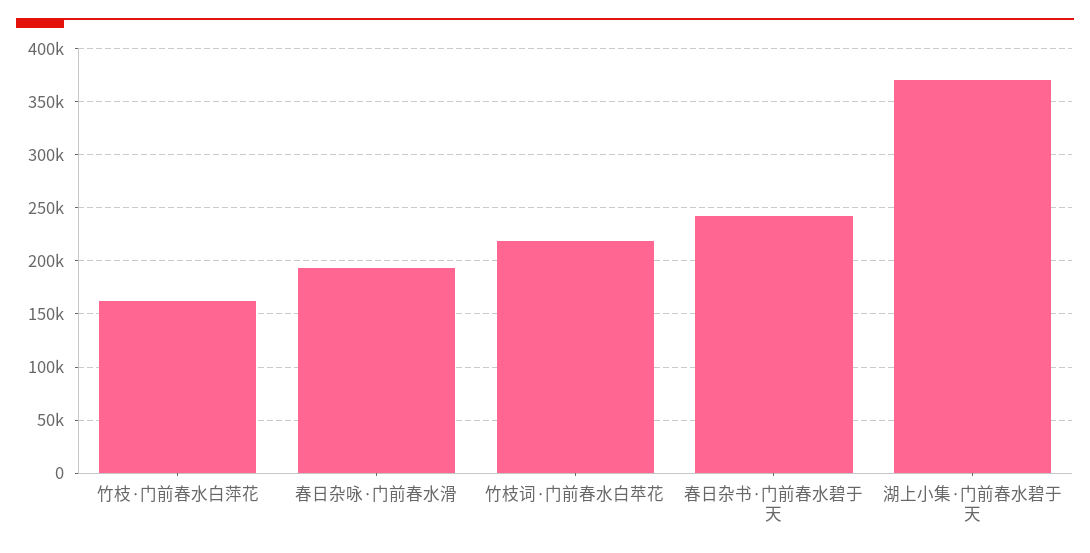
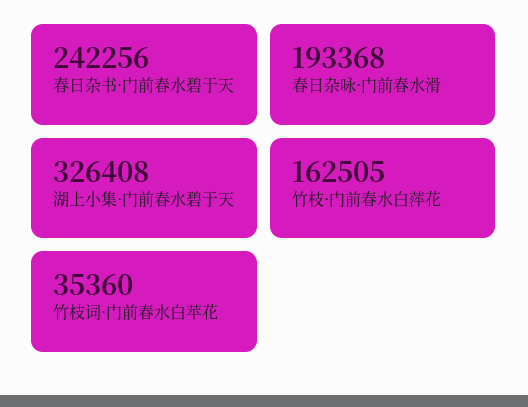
  {
    "竹枝·门前春水白萍花": 162505,
    "春日杂咏·门前春水滑": 193368,
-   "竹枝词·门前春水白苹花": 220000,
+   "竹枝词·门前春水白苹花": 35360,
    "春日杂书·门前春水碧于天": 242256,
-   "湖上小集·门前春水碧于天": 370000
+   "湖上小集·门前春水碧于天": 326408
  }

